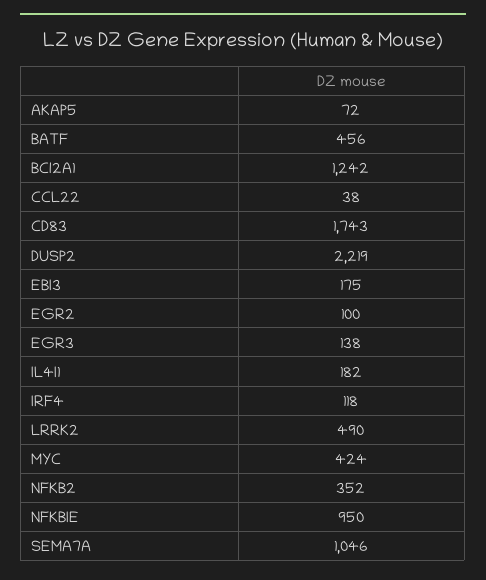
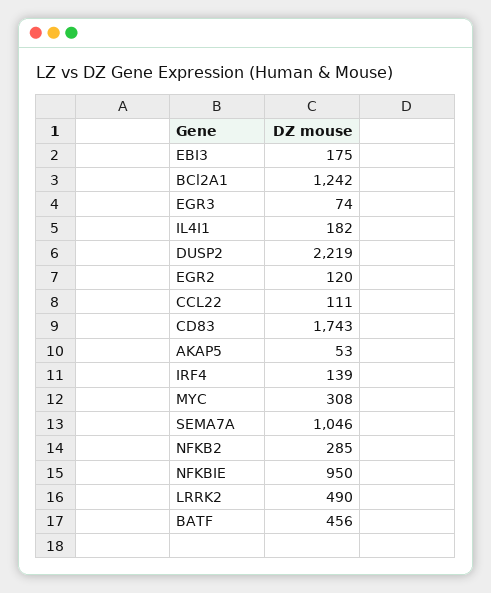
  {
-   "AKAP5": 72,
+   "AKAP5": 53,
    "BATF": 456,
    "BCl2A1": 1242,
-   "CCL22": 38,
+   "CCL22": 111,
    "CD83": 1743,
    "DUSP2": 2219,
    "EBI3": 175,
-   "EGR2": 100,
+   "EGR2": 120,
-   "EGR3": 138,
+   "EGR3": 74,
    "IL4I1": 182,
-   "IRF4": 118,
+   "IRF4": 139,
    "LRRK2": 490,
-   "MYC": 424,
+   "MYC": 308,
-   "NFKB2": 352,
+   "NFKB2": 285,
    "NFKBIE": 950,
    "SEMA7A": 1046
  }

